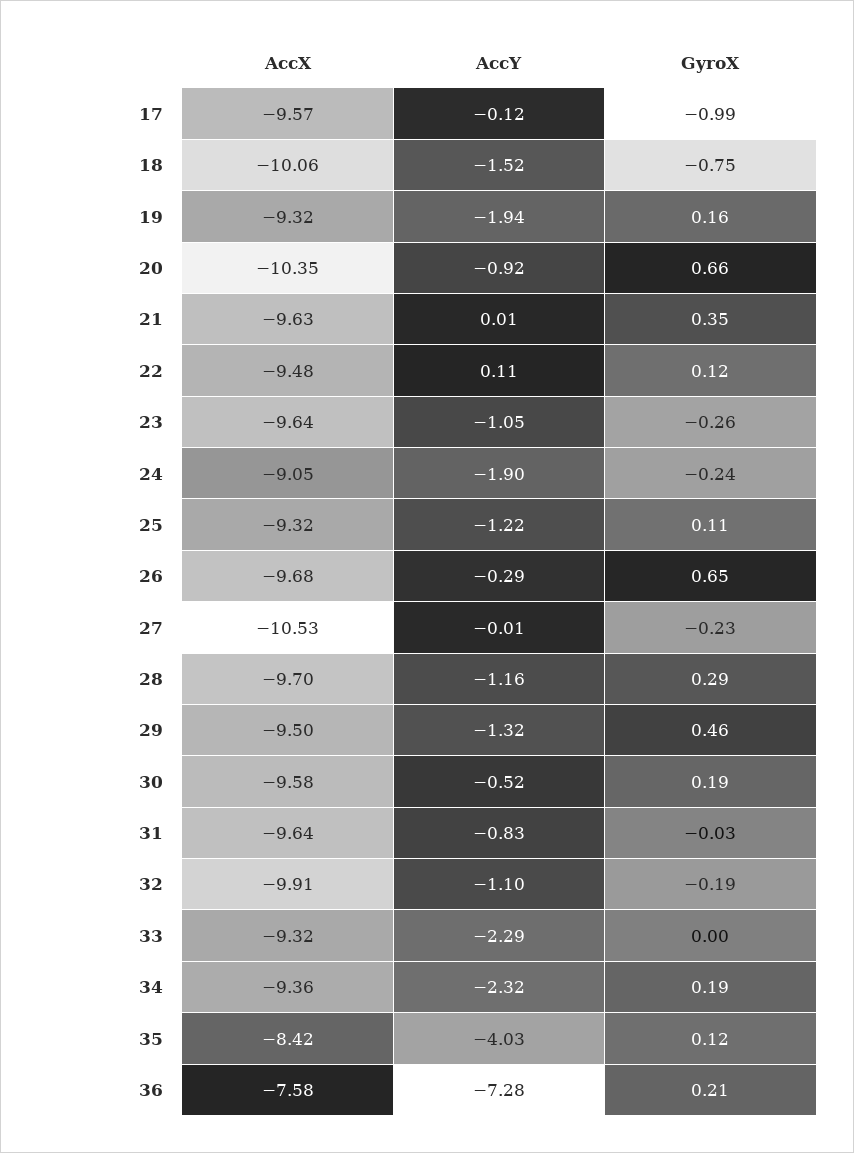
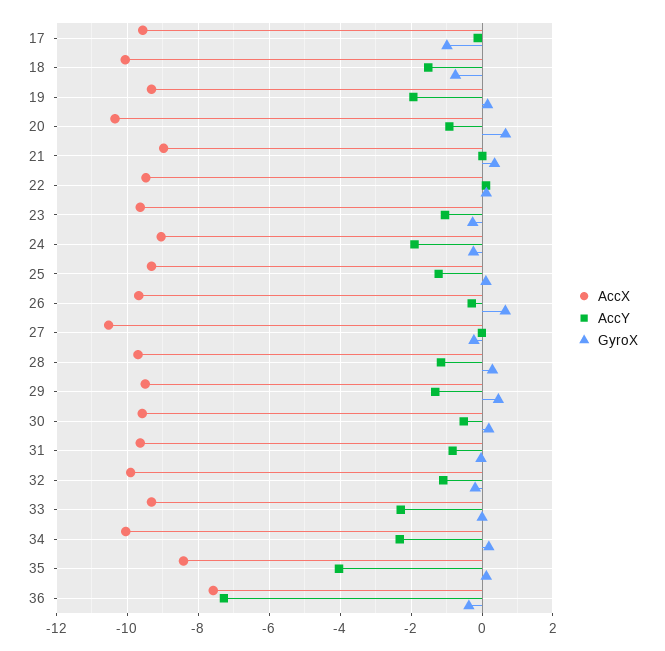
  {
    "AccX": {
      "17": -9.57,
      "18": -10.06,
      "19": -9.32,
      "20": -10.35,
-     "21": -9.63,
+     "21": -9,
      "22": -9.48,
      "23": -9.64,
      "24": -9.05,
      "25": -9.32,
      "26": -9.68,
      "27": -10.53,
      "28": -9.7,
      "29": -9.5,
      "30": -9.58,
      "31": -9.64,
      "32": -9.91,
      "33": -9.32,
-     "34": -9.36,
+     "34": -10,
      "35": -8.42,
      "36": -7.58
    },
    "AccY": {
      "17": -0.12,
      "18": -1.52,
      "19": -1.94,
      "20": -0.92,
      "21": 0.01,
      "22": 0.11,
      "23": -1.05,
      "24": -1.9,
      "25": -1.22,
      "26": -0.29,
      "27": -0.01,
      "28": -1.16,
      "29": -1.32,
      "30": -0.52,
      "31": -0.83,
      "32": -1.1,
      "33": -2.29,
      "34": -2.32,
      "35": -4.03,
      "36": -7.28
    },
    "GyroX": {
      "17": -0.99,
      "18": -0.75,
      "19": 0.16,
      "20": 0.66,
      "21": 0.35,
      "22": 0.12,
      "23": -0.26,
      "24": -0.24,
      "25": 0.11,
      "26": 0.65,
      "27": -0.23,
      "28": 0.29,
      "29": 0.46,
      "30": 0.19,
      "31": -0.03,
      "32": -0.19,
      "33": 0,
      "34": 0.19,
      "35": 0.12,
-     "36": 0.21
+     "36": -0.4
    }
  }

